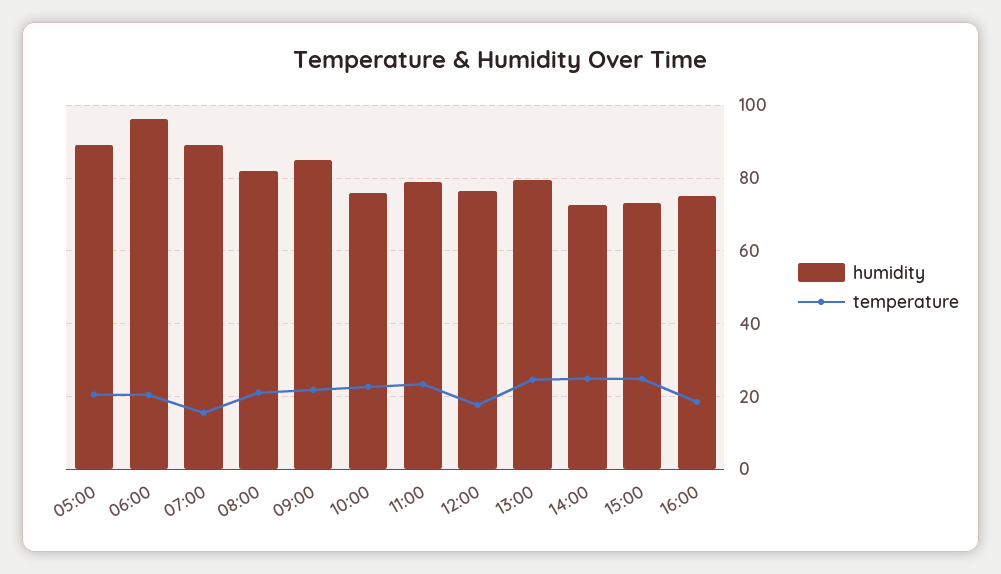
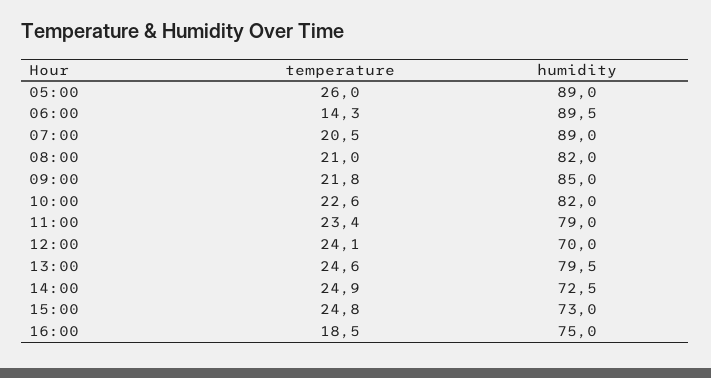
  {
    "humidity": {
      "05:00": 89,
-     "06:00": 96,
+     "06:00": 89.5,
      "07:00": 89,
      "08:00": 82,
      "09:00": 85,
-     "10:00": 76,
+     "10:00": 82,
      "11:00": 79,
-     "12:00": 76,
+     "12:00": 70,
      "13:00": 79.5,
      "14:00": 72.5,
      "15:00": 73,
      "16:00": 75
    },
    "temperature": {
-     "05:00": 20,
+     "05:00": 26,
-     "06:00": 20,
+     "06:00": 14.3,
-     "07:00": 16,
+     "07:00": 20.5,
      "08:00": 21,
      "09:00": 21.8,
      "10:00": 22.6,
      "11:00": 23.4,
-     "12:00": 18,
+     "12:00": 24.1,
      "13:00": 24.6,
      "14:00": 24.9,
      "15:00": 24.8,
      "16:00": 18.5
    }
  }

